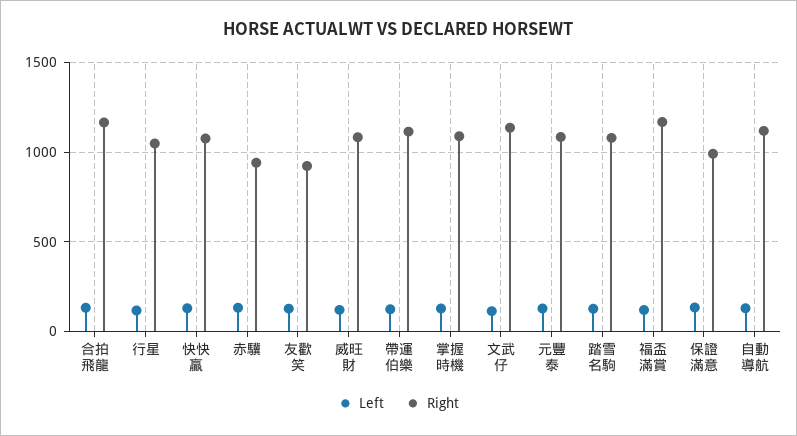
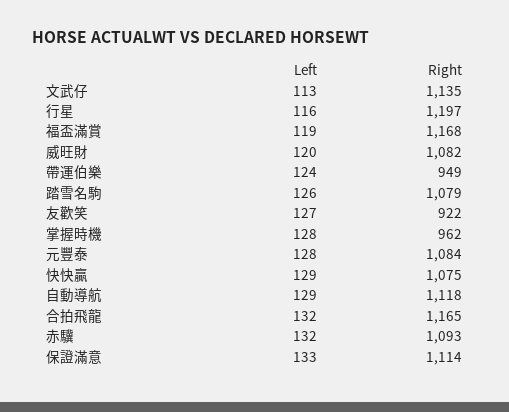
  {
    "Left": {
      "合拍飛龍": 132,
      "行星": 116,
      "快快贏": 129,
      "赤驥": 132,
      "友歡笑": 127,
      "威旺財": 120,
      "帶運伯樂": 124,
      "掌握時機": 128,
      "文武仔": 113,
      "元豐泰": 128,
      "踏雪名駒": 126,
      "福盃滿賞": 119,
      "保證滿意": 133,
      "自動導航": 129
    },
    "Right": {
      "合拍飛龍": 1165,
-     "行星": 1050,
+     "行星": 1197,
      "快快贏": 1075,
-     "赤驥": 950,
+     "赤驥": 1093,
      "友歡笑": 922,
      "威旺財": 1082,
-     "帶運伯樂": 1100,
+     "帶運伯樂": 949,
-     "掌握時機": 1100,
+     "掌握時機": 962,
      "文武仔": 1135,
      "元豐泰": 1084,
      "踏雪名駒": 1079,
      "福盃滿賞": 1168,
-     "保證滿意": 1000,
+     "保證滿意": 1114,
      "自動導航": 1118
    }
  }

